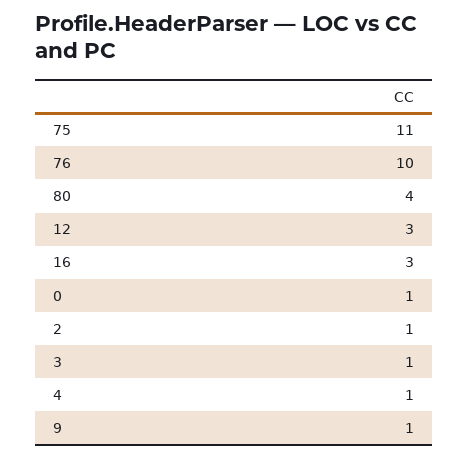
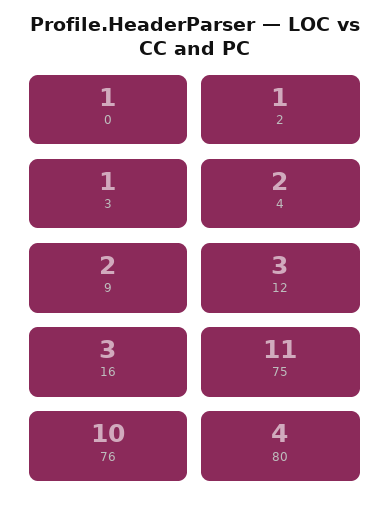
  {
    "75": 11,
    "76": 10,
    "80": 4,
    "12": 3,
    "16": 3,
    "0": 1,
    "2": 1,
    "3": 1,
-   "4": 1,
+   "4": 2,
-   "9": 1
+   "9": 2
  }

